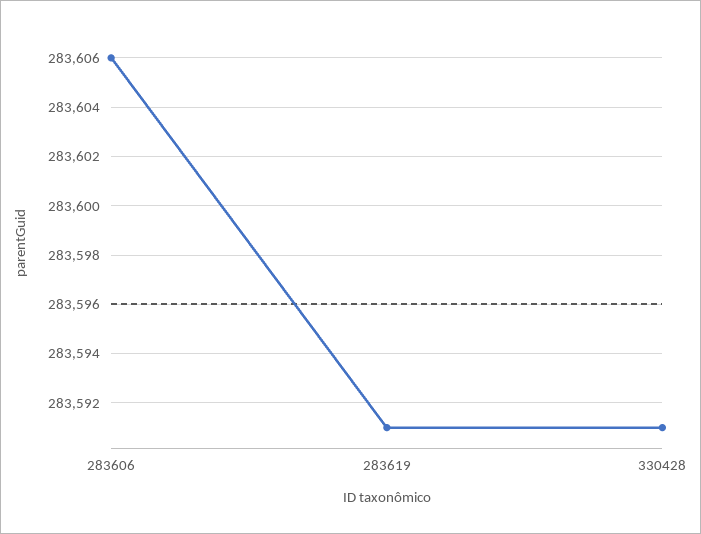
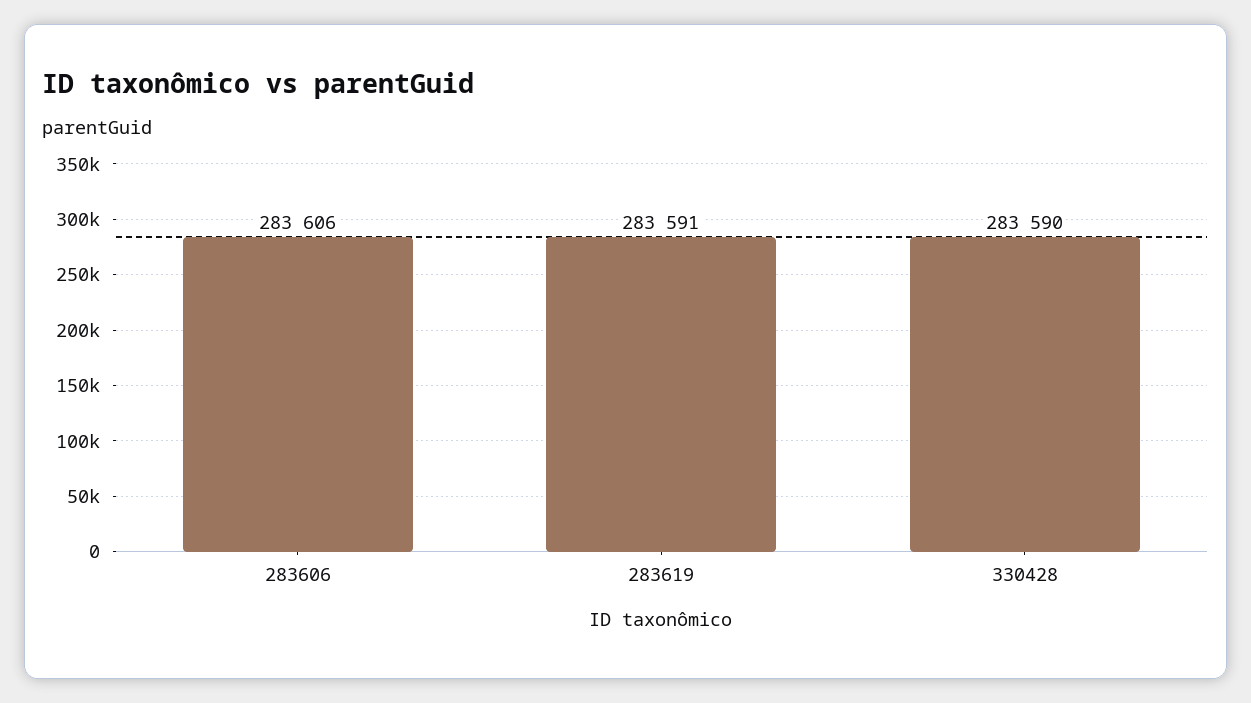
  {
    "283606": 283606,
    "283619": 283591,
-   "330428": 283591
+   "330428": 283590
  }

